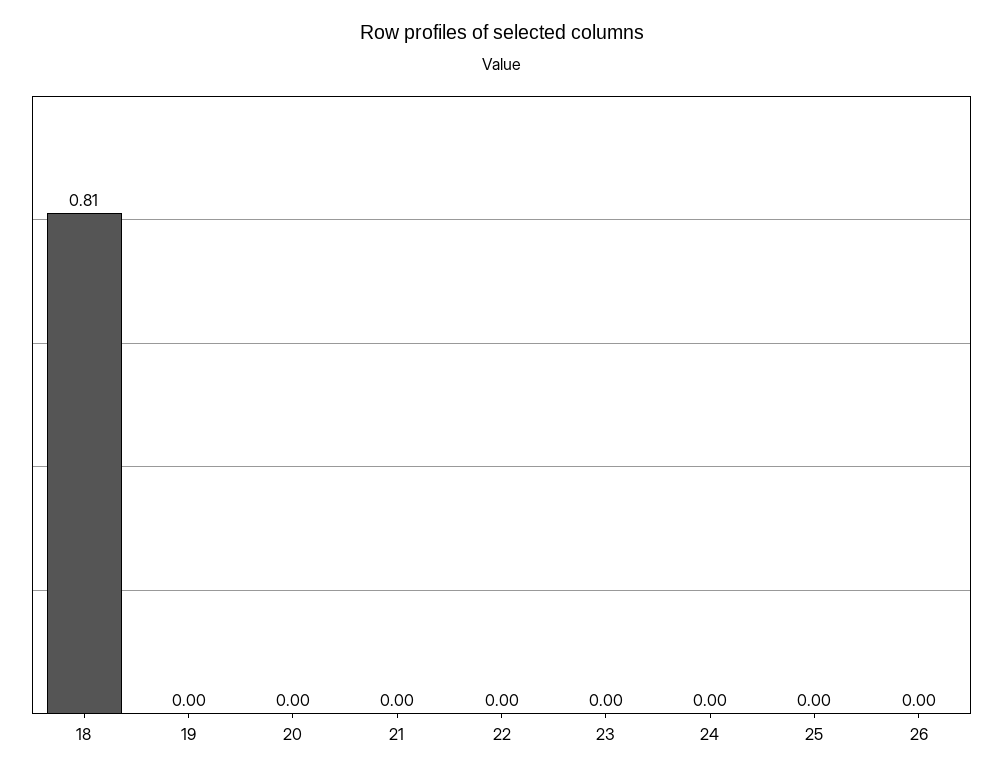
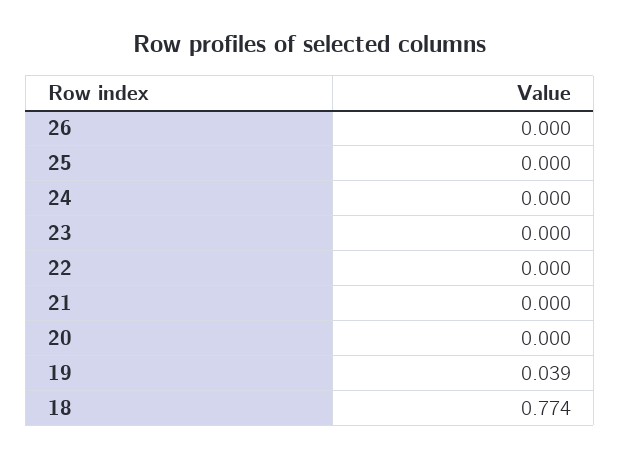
  {
-   "18": 0.81,
+   "18": 0.774,
-   "19": 0,
+   "19": 0.039,
    "20": 0,
    "21": 0,
    "22": 0,
    "23": 0,
    "24": 0,
    "25": 0,
    "26": 0
  }

